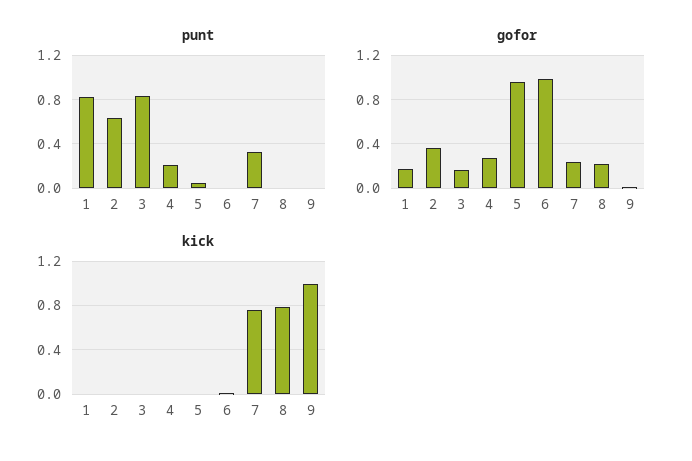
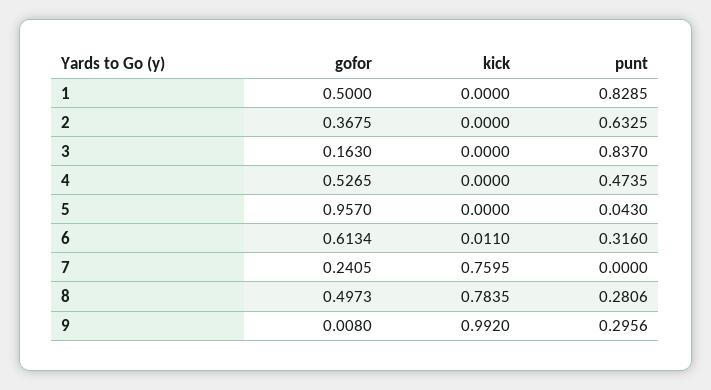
  {
    "punt": {
      "1": 0.8285,
      "2": 0.6325,
      "3": 0.837,
-     "4": 0.2,
+     "4": 0.4735,
      "5": 0.043,
-     "6": 0,
+     "6": 0.316,
-     "7": 0.3,
+     "7": 0,
-     "8": 0,
+     "8": 0.2806,
-     "9": 0
+     "9": 0.2956
    },
    "gofor": {
-     "1": 0.2,
+     "1": 0.5,
      "2": 0.3675,
      "3": 0.163,
-     "4": 0.3,
+     "4": 0.5265,
      "5": 0.957,
-     "6": 1,
+     "6": 0.6134,
      "7": 0.2405,
-     "8": 0.2,
+     "8": 0.4973,
      "9": 0.008
    },
    "kick": {
      "1": 0,
      "2": 0,
      "3": 0,
      "4": 0,
      "5": 0,
      "6": 0.011,
      "7": 0.7595,
      "8": 0.7835,
      "9": 0.992
    }
  }

